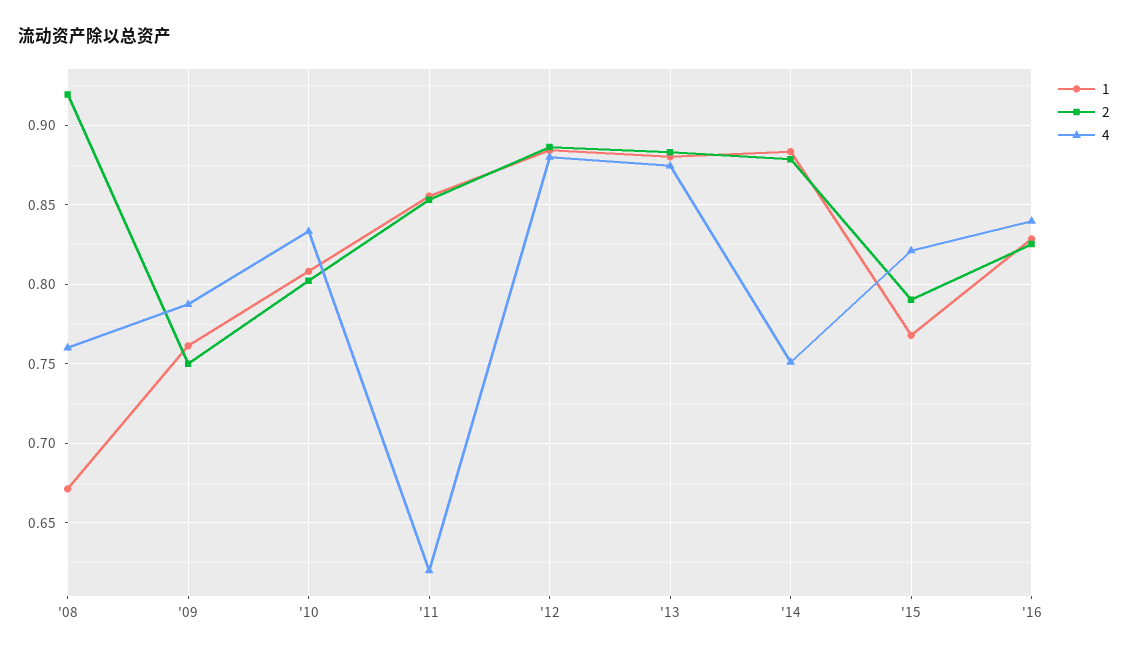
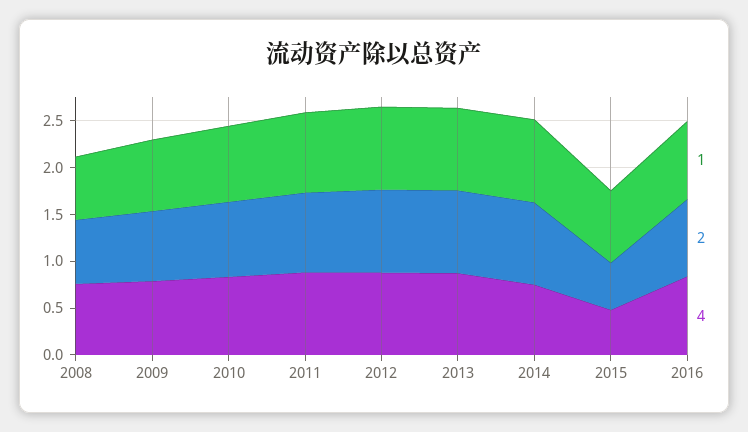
  {
    "1": {
      "'08": 0.67,
      "'09": 0.76,
      "'10": 0.81,
      "'11": 0.855,
      "'12": 0.885,
      "'13": 0.88,
      "'14": 0.885,
      "'15": 0.77,
      "'16": 0.83
    },
    "2": {
-     "'08": 0.92,
+     "'08": 0.7,
      "'09": 0.75,
      "'10": 0.8,
      "'11": 0.855,
      "'12": 0.885,
      "'13": 0.885,
      "'14": 0.88,
-     "'15": 0.79,
+     "'15": 0.5,
      "'16": 0.825
    },
    "4": {
      "'08": 0.76,
      "'09": 0.785,
      "'10": 0.835,
-     "'11": 0.62,
+     "'11": 0.9,
      "'12": 0.88,
      "'13": 0.875,
      "'14": 0.75,
-     "'15": 0.82,
+     "'15": 0.5,
      "'16": 0.84
    }
  }

